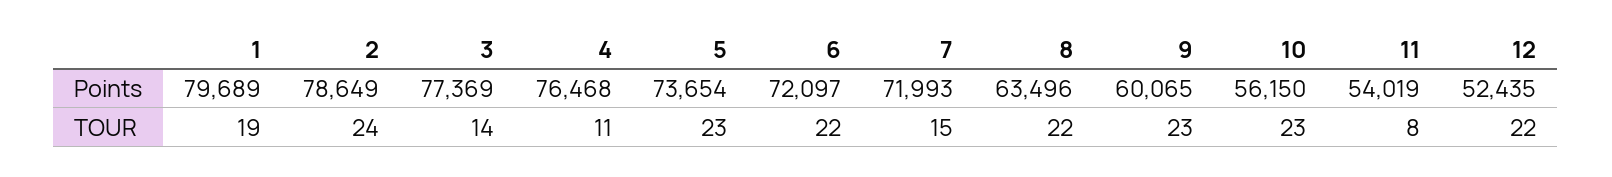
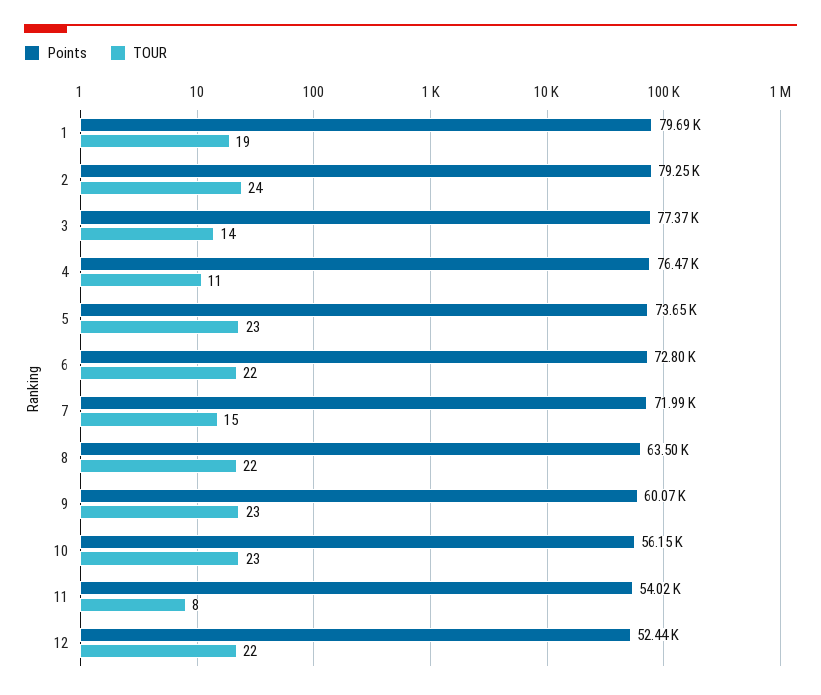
  {
    "Points": {
      "1": 79689,
-     "2": 78649,
+     "2": 79250,
      "3": 77369,
      "4": 76468,
      "5": 73654,
-     "6": 72097,
+     "6": 72800,
      "7": 71993,
      "8": 63496,
      "9": 60065,
      "10": 56150,
      "11": 54019,
      "12": 52435
    },
    "TOUR": {
      "1": 19,
      "2": 24,
      "3": 14,
      "4": 11,
      "5": 23,
      "6": 22,
      "7": 15,
      "8": 22,
      "9": 23,
      "10": 23,
      "11": 8,
      "12": 22
    }
  }

